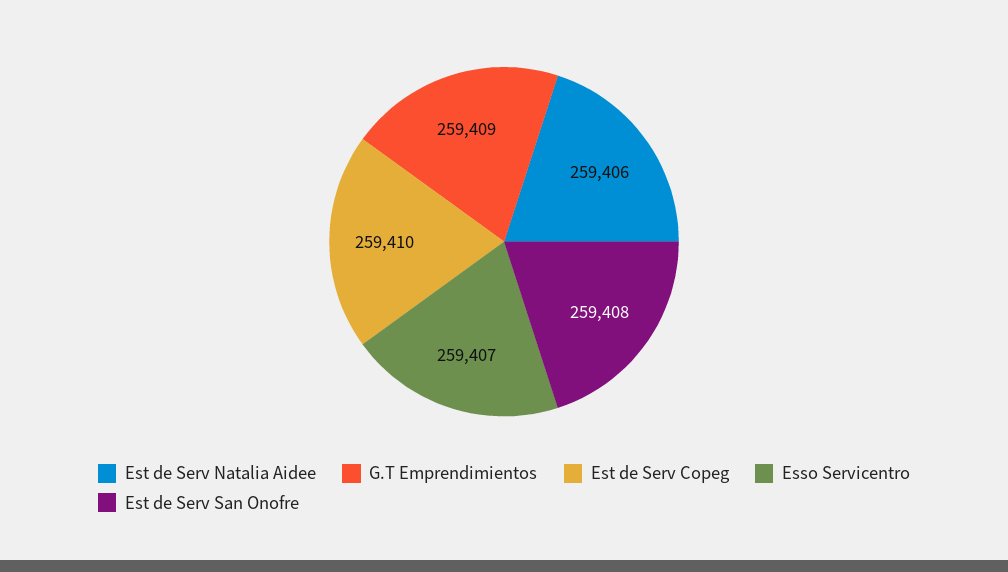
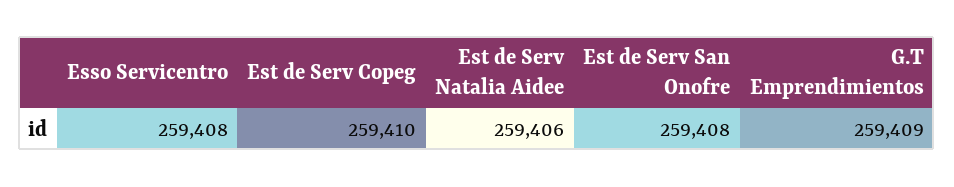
  {
    "Est de Serv Natalia Aidee": 259406,
    "G.T Emprendimientos": 259409,
    "Est de Serv Copeg": 259410,
-   "Esso Servicentro": 259407,
+   "Esso Servicentro": 259408,
    "Est de Serv San Onofre": 259408
  }

